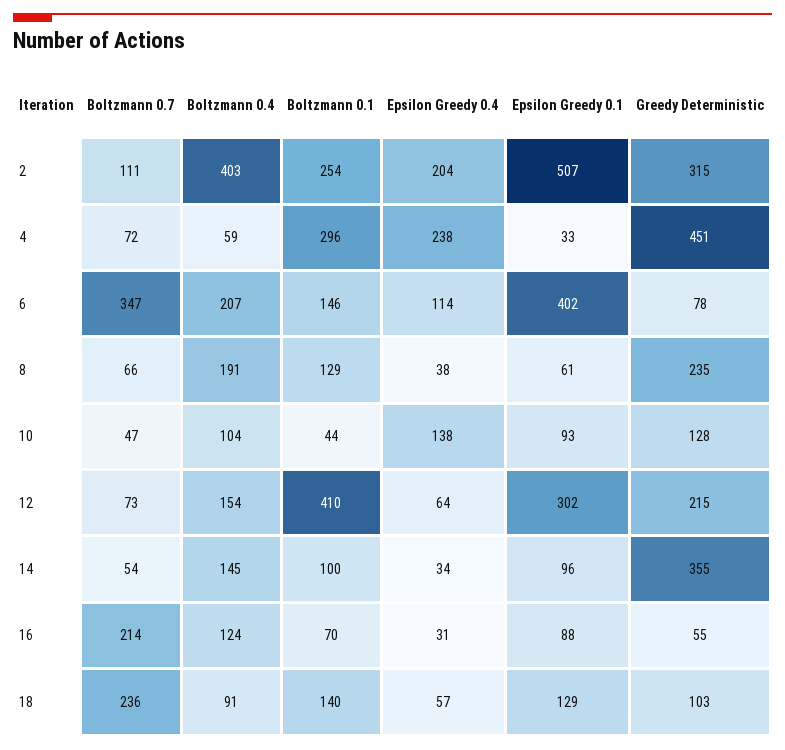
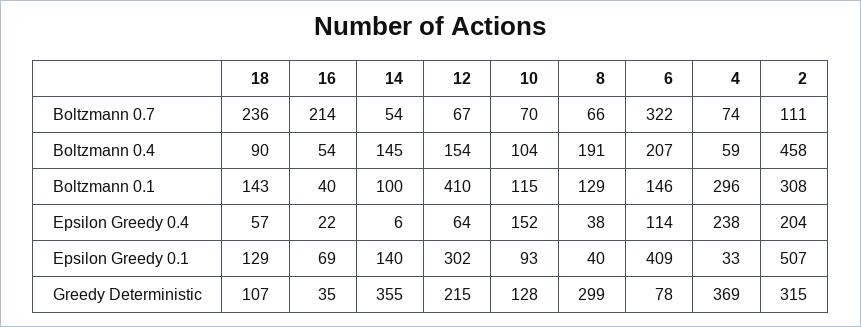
  {
    "Boltzmann 0.7": {
      "2": 111,
-     "4": 72,
+     "4": 74,
-     "6": 347,
+     "6": 322,
      "8": 66,
-     "10": 47,
+     "10": 70,
-     "12": 73,
+     "12": 67,
      "14": 54,
      "16": 214,
      "18": 236
    },
    "Boltzmann 0.4": {
-     "2": 403,
+     "2": 458,
      "4": 59,
      "6": 207,
      "8": 191,
      "10": 104,
      "12": 154,
      "14": 145,
-     "16": 124,
+     "16": 54,
-     "18": 91
+     "18": 90
    },
    "Boltzmann 0.1": {
-     "2": 254,
+     "2": 308,
      "4": 296,
      "6": 146,
      "8": 129,
-     "10": 44,
+     "10": 115,
      "12": 410,
      "14": 100,
-     "16": 70,
+     "16": 40,
-     "18": 140
+     "18": 143
    },
    "Epsilon Greedy 0.4": {
      "2": 204,
      "4": 238,
      "6": 114,
      "8": 38,
-     "10": 138,
+     "10": 152,
      "12": 64,
-     "14": 34,
+     "14": 6,
-     "16": 31,
+     "16": 22,
      "18": 57
    },
    "Epsilon Greedy 0.1": {
      "2": 507,
      "4": 33,
-     "6": 402,
+     "6": 409,
-     "8": 61,
+     "8": 40,
      "10": 93,
      "12": 302,
-     "14": 96,
+     "14": 140,
-     "16": 88,
+     "16": 69,
      "18": 129
    },
    "Greedy Deterministic": {
      "2": 315,
-     "4": 451,
+     "4": 369,
      "6": 78,
-     "8": 235,
+     "8": 299,
      "10": 128,
      "12": 215,
      "14": 355,
-     "16": 55,
+     "16": 35,
-     "18": 103
+     "18": 107
    }
  }

